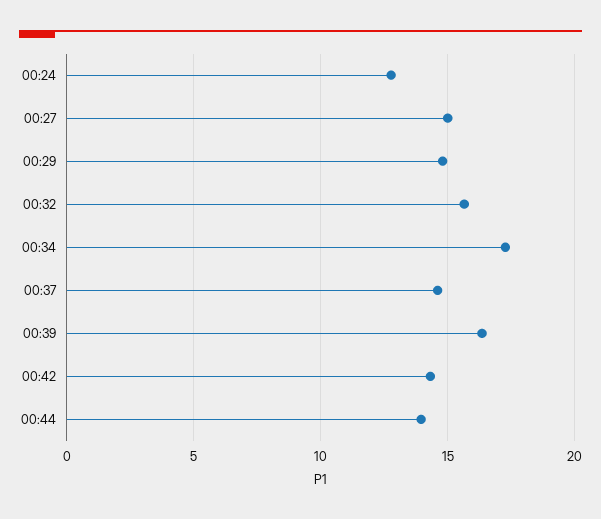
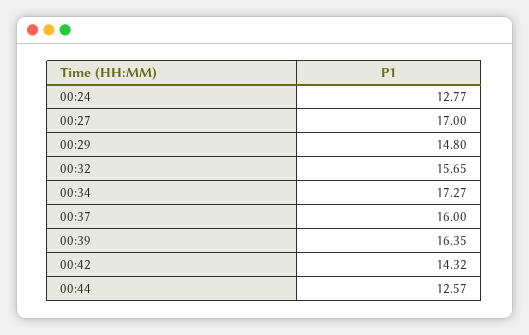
  {
    "00:24": 12.77,
-   "00:27": 15,
+   "00:27": 17,
    "00:29": 14.8,
    "00:32": 15.65,
    "00:34": 17.27,
-   "00:37": 14.5,
+   "00:37": 16,
    "00:39": 16.35,
    "00:42": 14.32,
-   "00:44": 14
+   "00:44": 12.57
  }

